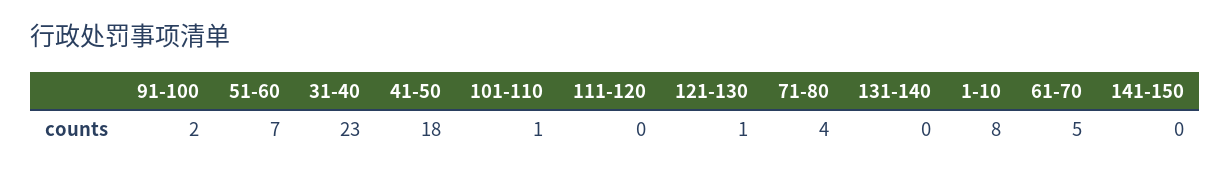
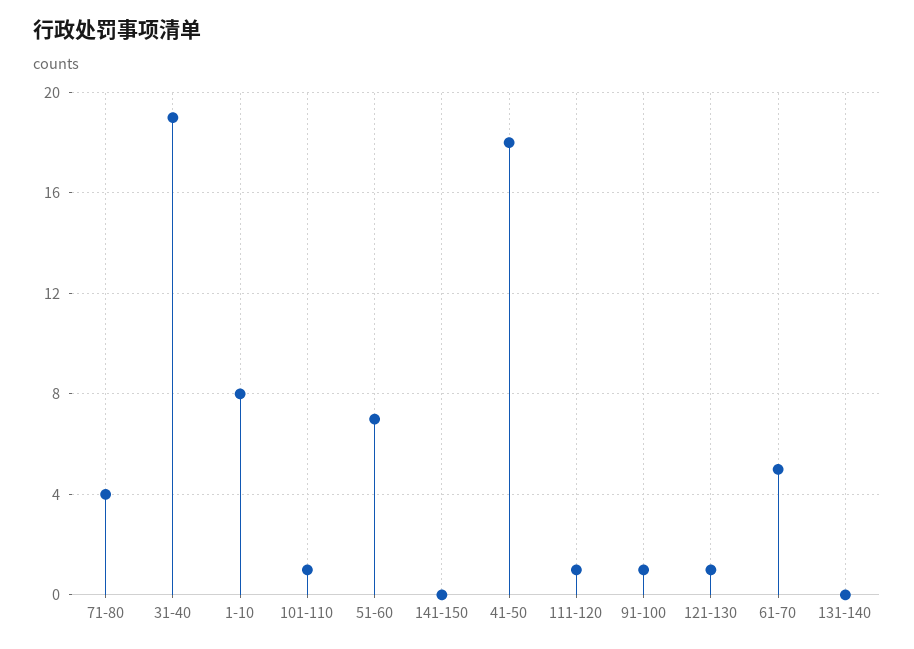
  {
-   "91-100": 2,
+   "91-100": 1,
    "51-60": 7,
-   "31-40": 23,
+   "31-40": 19,
    "41-50": 18,
    "101-110": 1,
-   "111-120": 0,
+   "111-120": 1,
    "121-130": 1,
    "71-80": 4,
    "131-140": 0,
    "1-10": 8,
    "61-70": 5,
    "141-150": 0
  }

